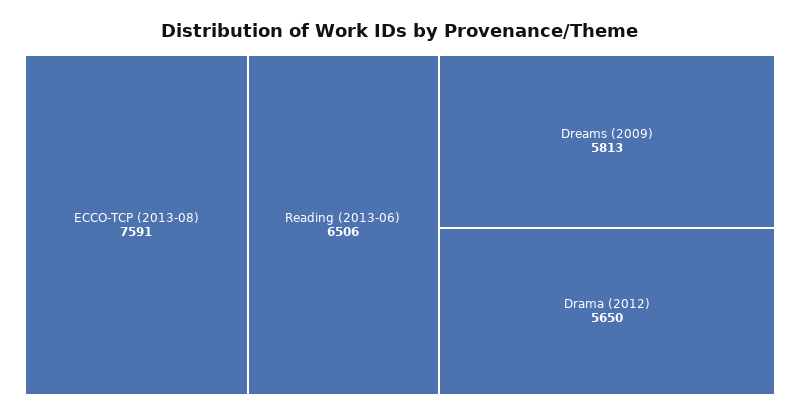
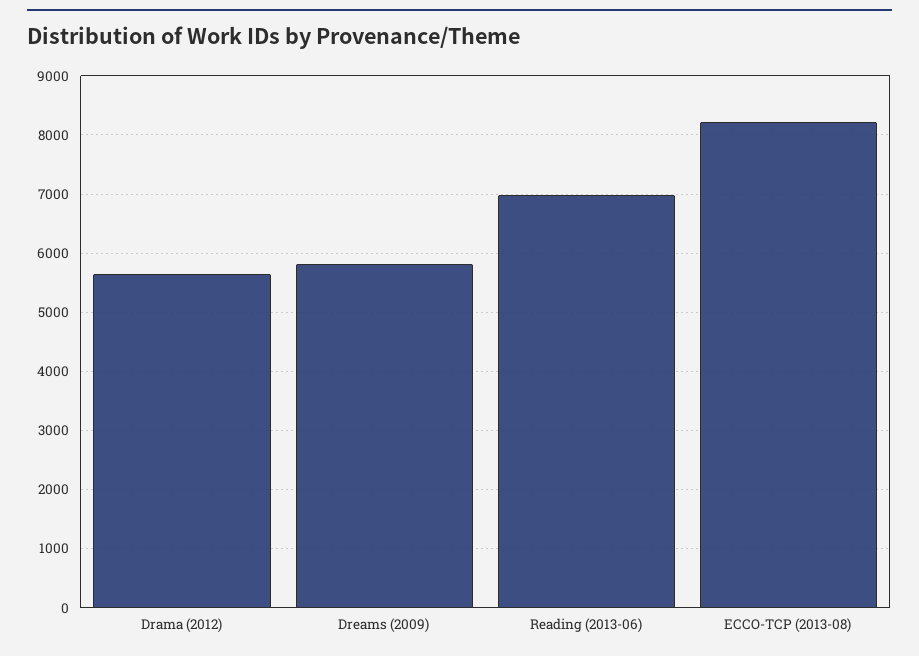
  {
-   "ECCO-TCP (2013-08)": 7591,
+   "ECCO-TCP (2013-08)": 8200,
-   "Reading (2013-06)": 6506,
+   "Reading (2013-06)": 7000,
    "Dreams (2009)": 5813,
    "Drama (2012)": 5650
  }

